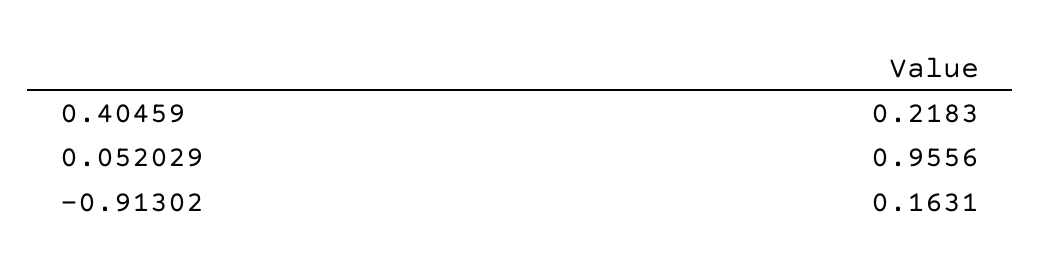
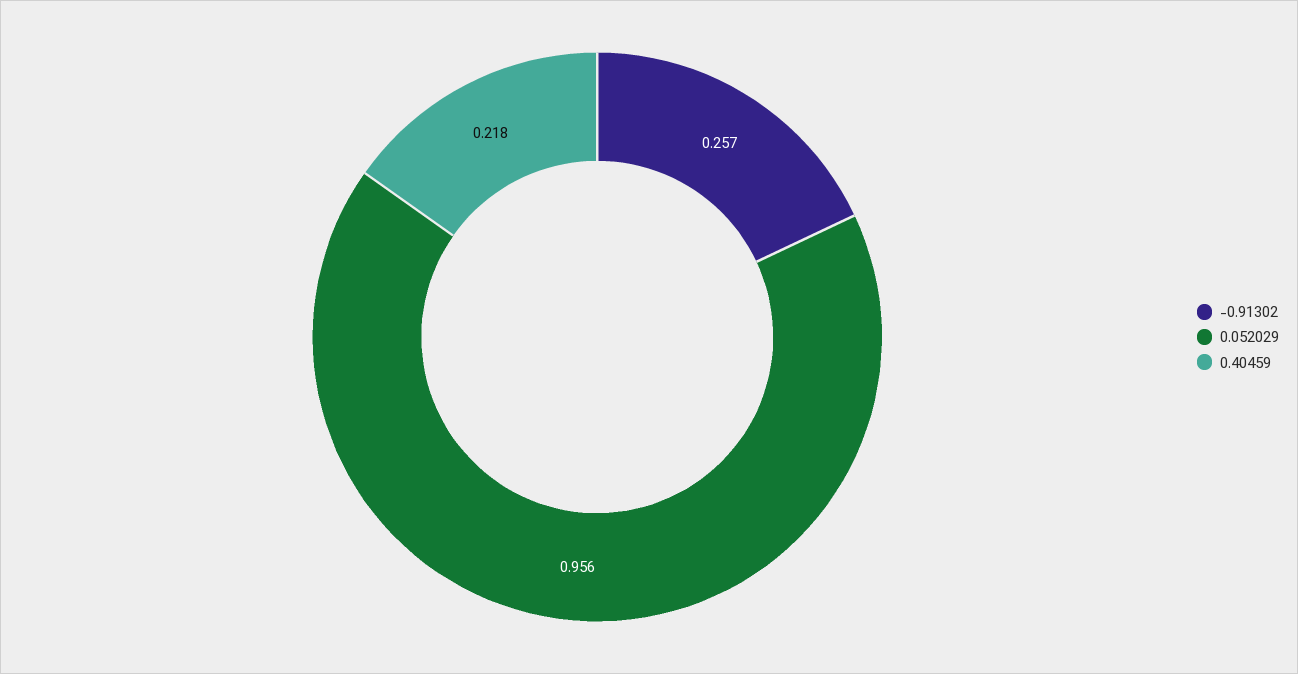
  {
    "0.40459": 0.2183,
    "0.052029": 0.9556,
-   "-0.91302": 0.1631
+   "-0.91302": 0.257
  }

